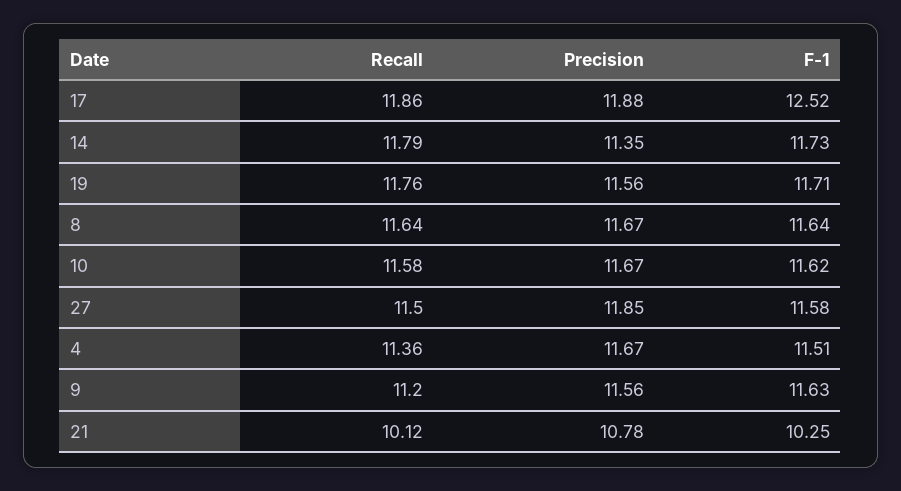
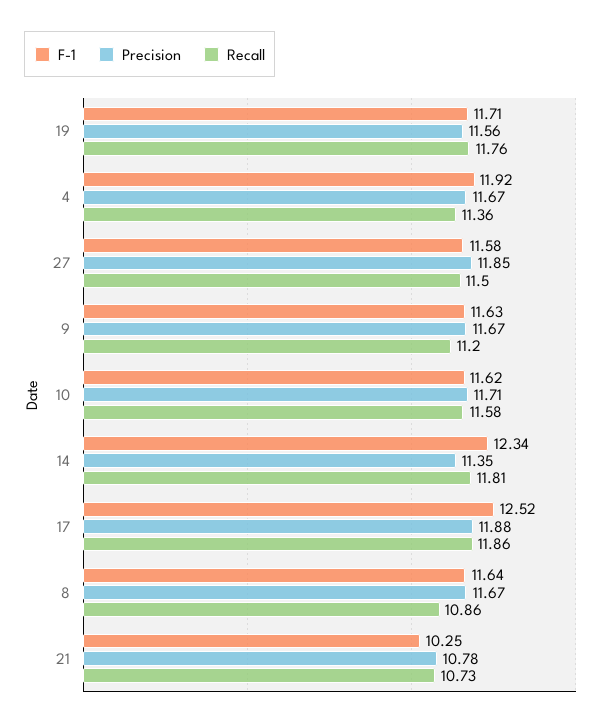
  {
    "Recall": {
      "17": 11.86,
-     "14": 11.79,
+     "14": 11.81,
      "19": 11.76,
-     "8": 11.64,
+     "8": 10.86,
      "10": 11.58,
      "27": 11.5,
      "4": 11.36,
      "9": 11.2,
-     "21": 10.12
+     "21": 10.73
    },
    "Precision": {
      "17": 11.88,
      "14": 11.35,
      "19": 11.56,
      "8": 11.67,
-     "10": 11.67,
+     "10": 11.71,
      "27": 11.85,
      "4": 11.67,
-     "9": 11.56,
+     "9": 11.67,
      "21": 10.78
    },
    "F-1": {
      "17": 12.52,
-     "14": 11.73,
+     "14": 12.34,
      "19": 11.71,
      "8": 11.64,
      "10": 11.62,
      "27": 11.58,
-     "4": 11.51,
+     "4": 11.92,
      "9": 11.63,
      "21": 10.25
    }
  }

